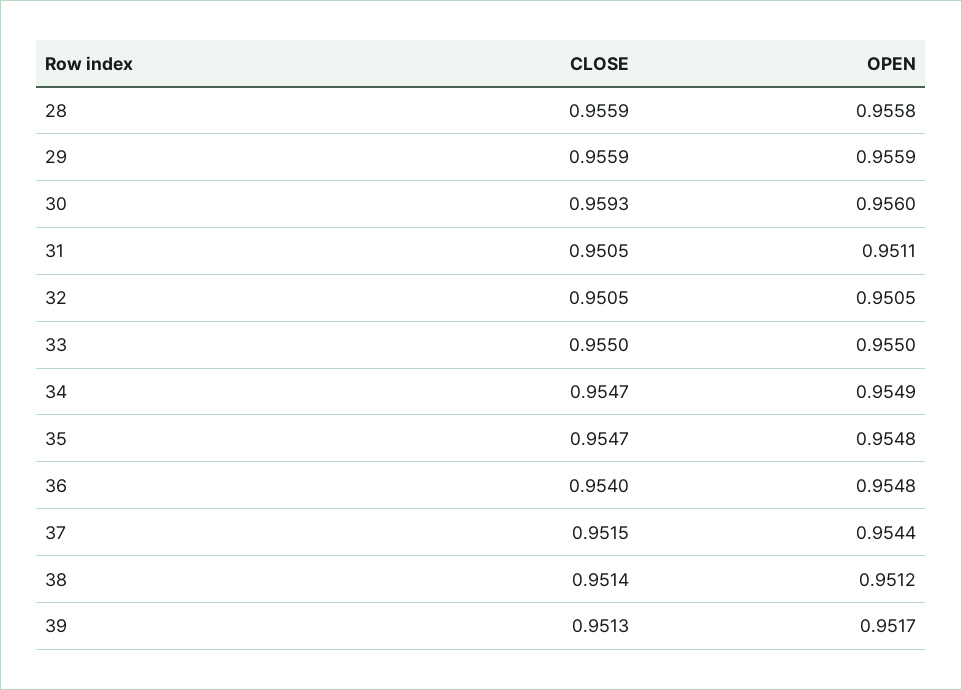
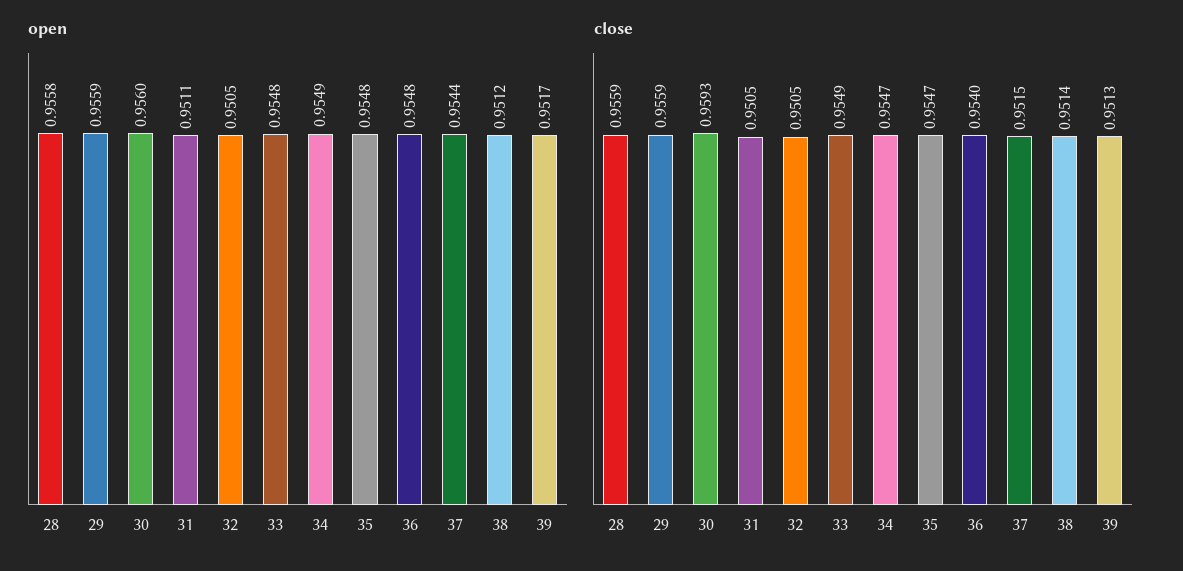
  {
    "CLOSE": {
      "28": 0.9559,
      "29": 0.9559,
      "30": 0.9593,
      "31": 0.9505,
      "32": 0.9505,
-     "33": 0.955,
+     "33": 0.9549,
      "34": 0.9547,
      "35": 0.9547,
      "36": 0.954,
      "37": 0.9515,
      "38": 0.9514,
      "39": 0.9513
    },
    "OPEN": {
      "28": 0.9558,
      "29": 0.9559,
      "30": 0.956,
      "31": 0.9511,
      "32": 0.9505,
-     "33": 0.955,
+     "33": 0.9548,
      "34": 0.9549,
      "35": 0.9548,
      "36": 0.9548,
      "37": 0.9544,
      "38": 0.9512,
      "39": 0.9517
    }
  }

